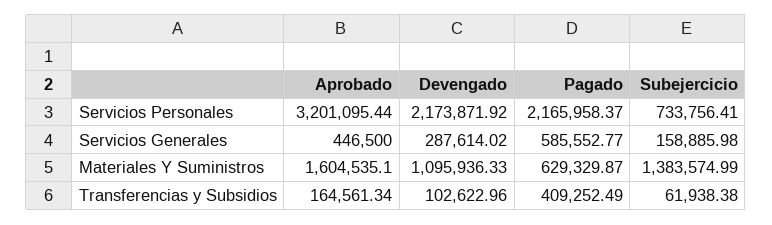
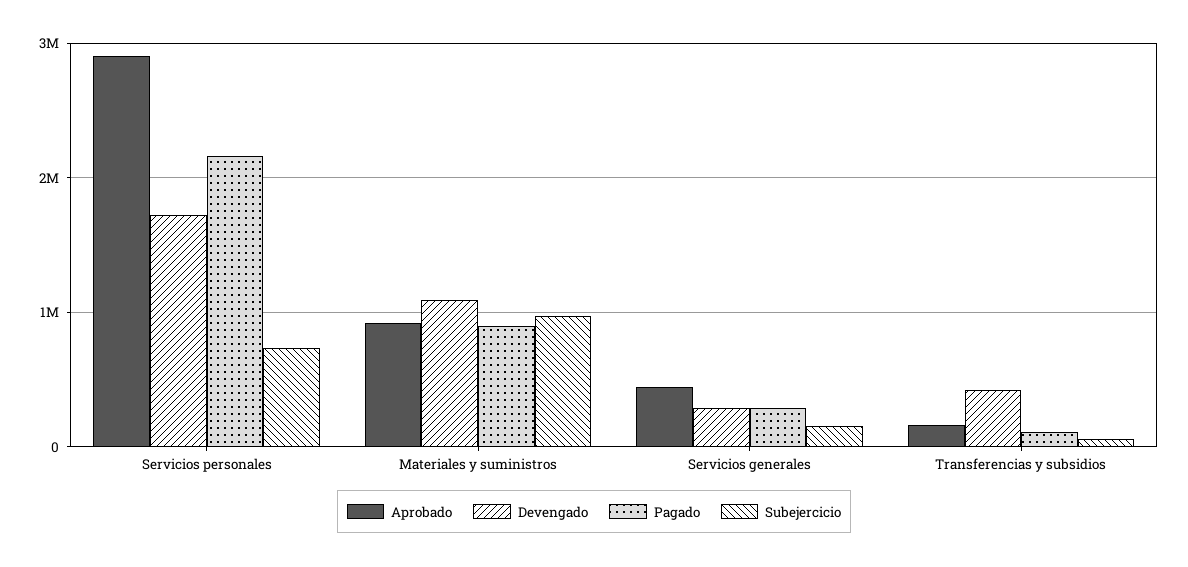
  {
    "Aprobado": {
-     "Servicios Personales": 3201095.44,
+     "Servicios Personales": 2900000,
      "Servicios Generales": 446500,
-     "Materiales Y Suministros": 1604535.1,
+     "Materiales Y Suministros": 900000,
      "Transferencias y Subsidios": 164561.34
    },
    "Devengado": {
-     "Servicios Personales": 2173871.92,
+     "Servicios Personales": 1700000,
      "Servicios Generales": 287614.02,
      "Materiales Y Suministros": 1095936.33,
-     "Transferencias y Subsidios": 102622.96
+     "Transferencias y Subsidios": 400000
    },
    "Pagado": {
      "Servicios Personales": 2165958.37,
-     "Servicios Generales": 585552.77,
+     "Servicios Generales": 300000,
-     "Materiales Y Suministros": 629329.87,
+     "Materiales Y Suministros": 900000,
-     "Transferencias y Subsidios": 409252.49
+     "Transferencias y Subsidios": 100000
    },
    "Subejercicio": {
      "Servicios Personales": 733756.41,
      "Servicios Generales": 158885.98,
-     "Materiales Y Suministros": 1383574.99,
+     "Materiales Y Suministros": 1000000,
      "Transferencias y Subsidios": 61938.38
    }
  }

